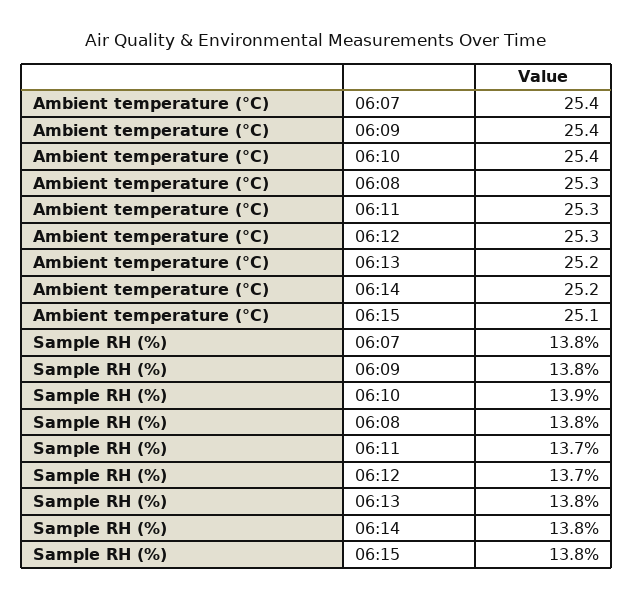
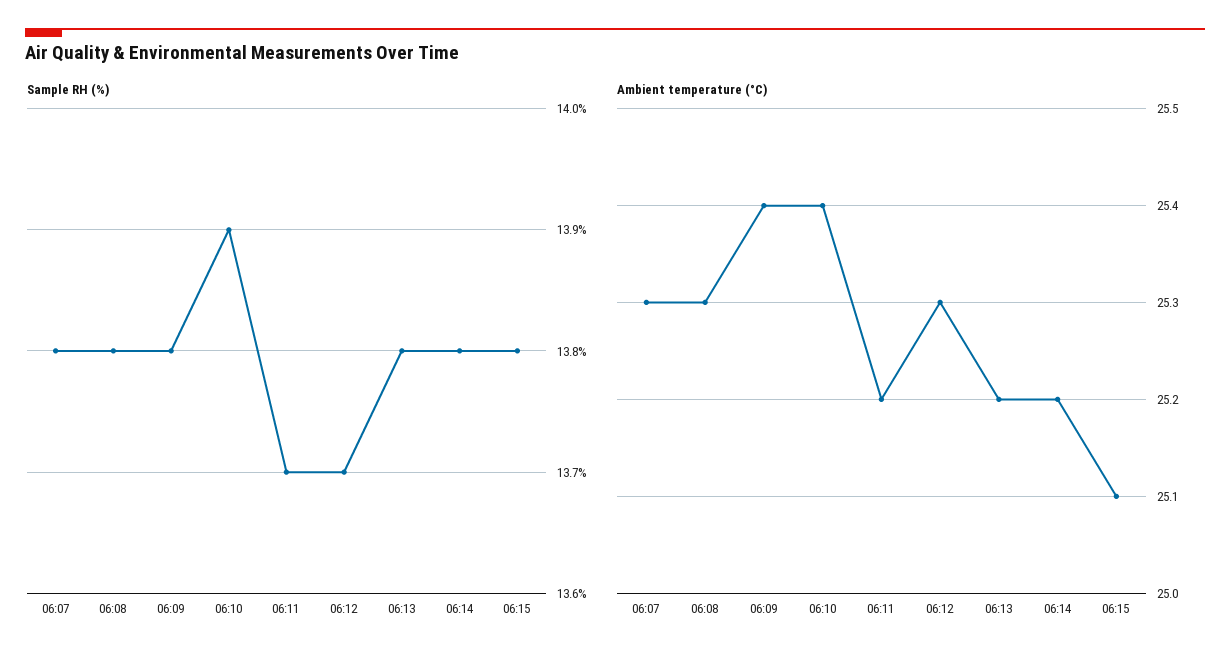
  {
    "Ambient temperature (°C)": {
-     "06:07": 25.4,
+     "06:07": 25.3,
      "06:09": 25.4,
      "06:10": 25.4,
      "06:08": 25.3,
-     "06:11": 25.3,
+     "06:11": 25.2,
      "06:12": 25.3,
      "06:13": 25.2,
      "06:14": 25.2,
      "06:15": 25.1
    },
    "Sample RH (%)": {
      "06:07": 13.8,
      "06:09": 13.8,
      "06:10": 13.9,
      "06:08": 13.8,
      "06:11": 13.7,
      "06:12": 13.7,
      "06:13": 13.8,
      "06:14": 13.8,
      "06:15": 13.8
    }
  }

